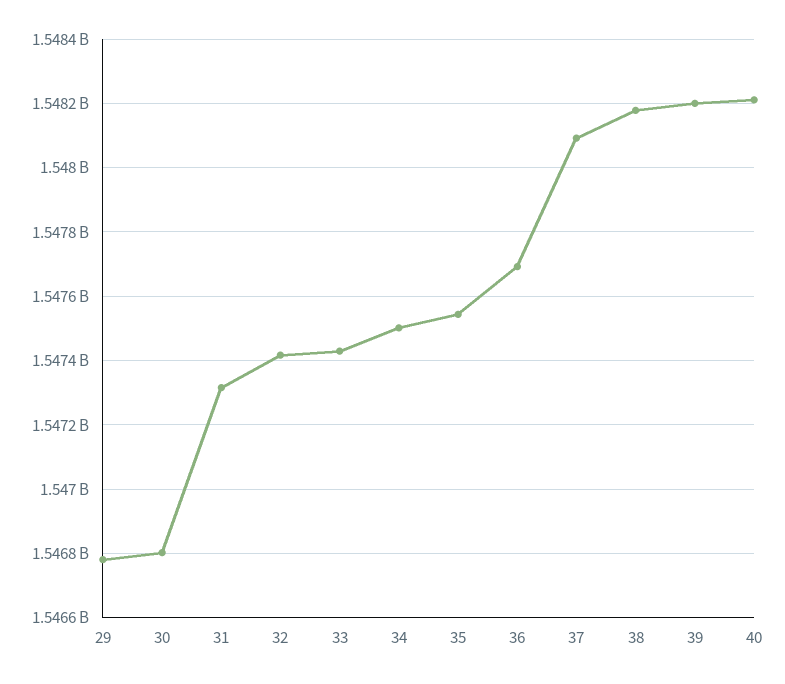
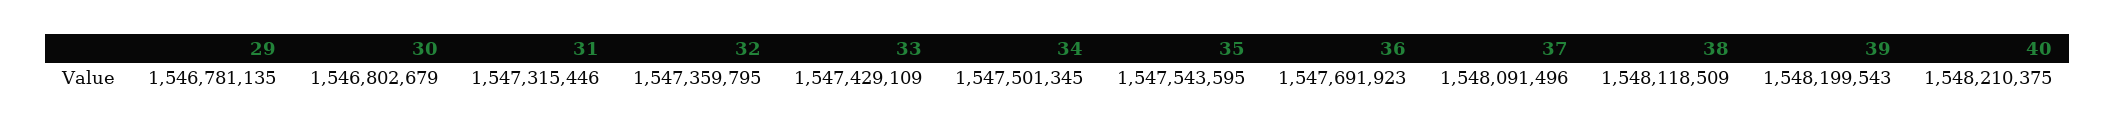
  {
    "29": 1546781135,
    "30": 1546802679,
    "31": 1547315446,
-   "32": 1547420000,
+   "32": 1547359795,
    "33": 1547429109,
    "34": 1547501345,
    "35": 1547543595,
    "36": 1547691923,
    "37": 1548091496,
-   "38": 1548180000,
+   "38": 1548118509,
    "39": 1548199543,
    "40": 1548210375
  }

